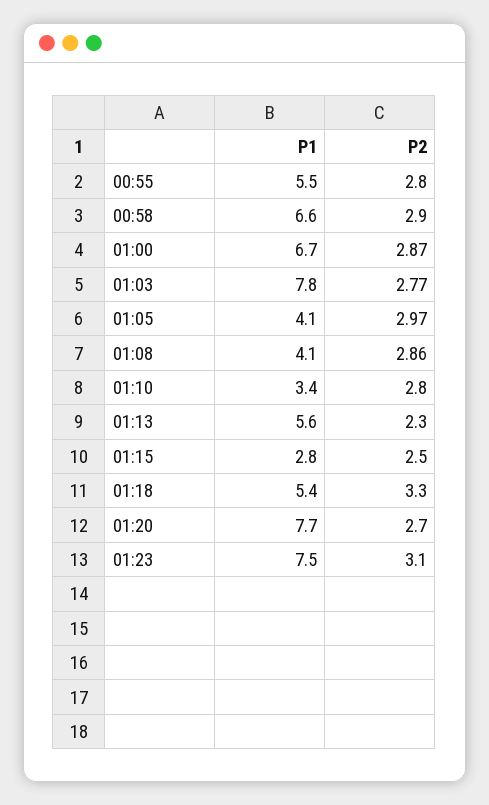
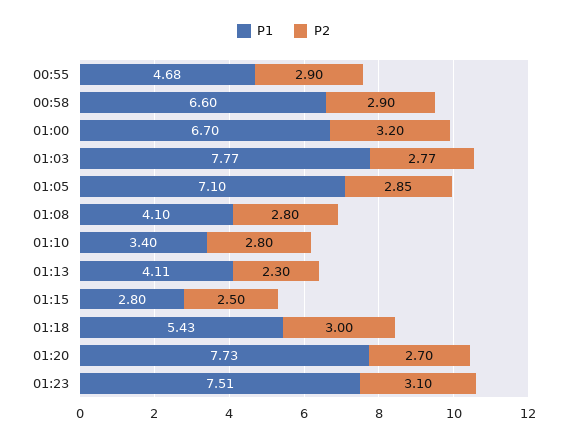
  {
    "P1": {
-     "00:55": 5.5,
+     "00:55": 4.68,
      "00:58": 6.6,
      "01:00": 6.7,
      "01:03": 7.77,
-     "01:05": 4.1,
+     "01:05": 7.1,
      "01:08": 4.1,
      "01:10": 3.4,
-     "01:13": 5.6,
+     "01:13": 4.11,
      "01:15": 2.8,
      "01:18": 5.43,
      "01:20": 7.73,
      "01:23": 7.51
    },
    "P2": {
-     "00:55": 2.8,
+     "00:55": 2.9,
      "00:58": 2.9,
-     "01:00": 2.87,
+     "01:00": 3.2,
      "01:03": 2.77,
-     "01:05": 2.97,
+     "01:05": 2.85,
-     "01:08": 2.86,
+     "01:08": 2.8,
      "01:10": 2.8,
      "01:13": 2.3,
      "01:15": 2.5,
-     "01:18": 3.3,
+     "01:18": 3,
      "01:20": 2.7,
      "01:23": 3.1
    }
  }

